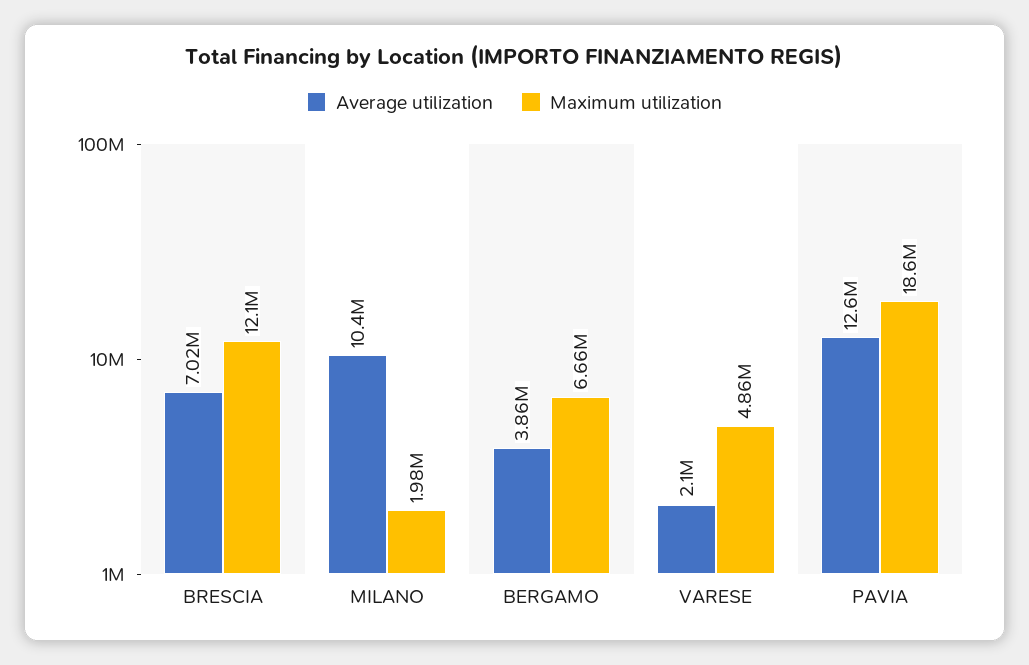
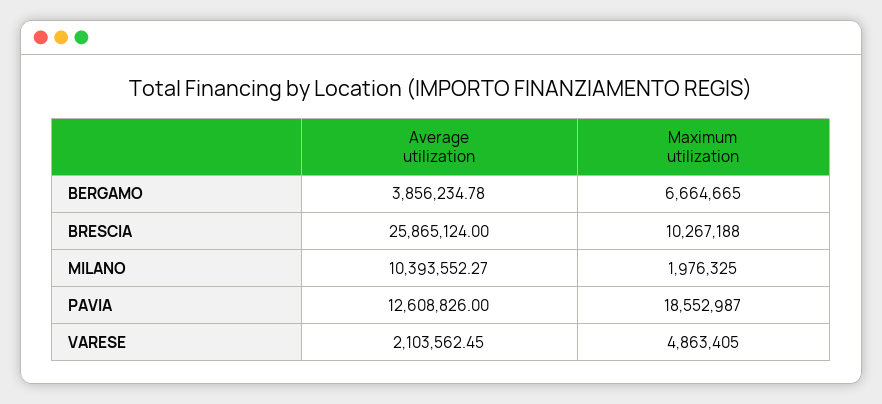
  {
    "Average utilization": {
-     "BRESCIA": 7020000,
+     "BRESCIA": 25865124,
      "MILANO": 10393552.27,
      "BERGAMO": 3856234.78,
      "VARESE": 2103562.45,
      "PAVIA": 12608826
    },
    "Maximum utilization": {
-     "BRESCIA": 12100000,
+     "BRESCIA": 10267188,
      "MILANO": 1976325,
      "BERGAMO": 6664665,
      "VARESE": 4863405,
      "PAVIA": 18552987
    }
  }

